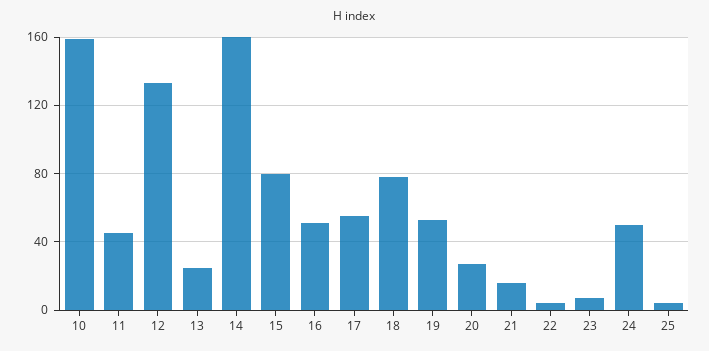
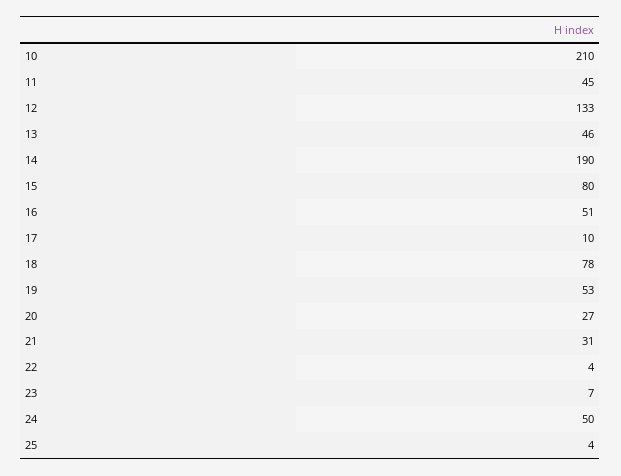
  {
-   "10": 160,
+   "10": 210,
    "11": 45,
    "12": 133,
-   "13": 25,
+   "13": 46,
-   "14": 160,
+   "14": 190,
    "15": 80,
    "16": 51,
-   "17": 55,
+   "17": 10,
    "18": 78,
    "19": 53,
    "20": 27,
-   "21": 15,
+   "21": 31,
    "22": 4,
    "23": 7,
    "24": 50,
    "25": 4
  }

